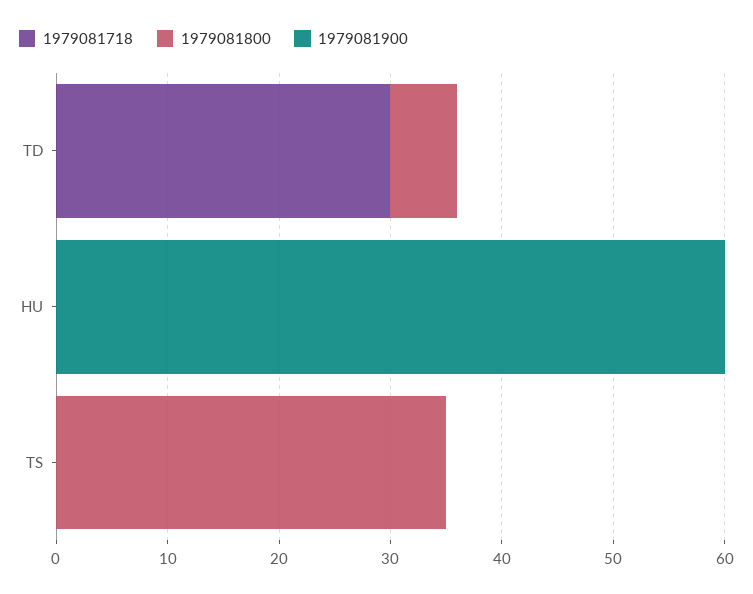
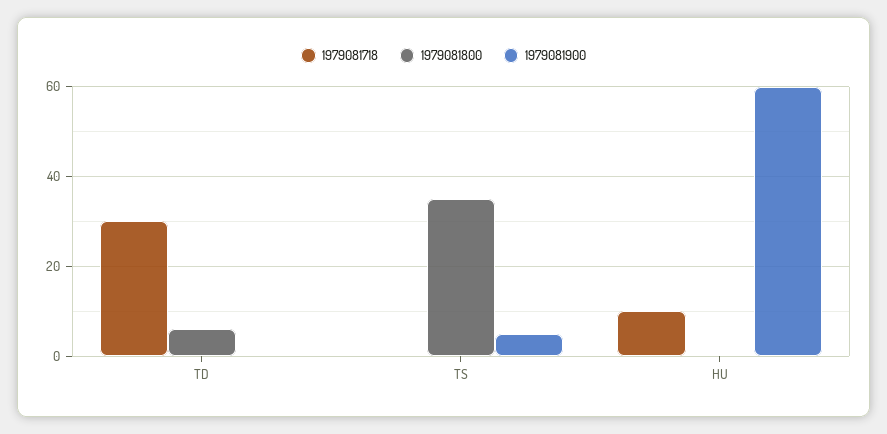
  {
    "1979081718": {
      "TD": 30,
-     "HU": 0,
+     "HU": 10,
      "TS": 0
    },
    "1979081800": {
      "TD": 6,
      "HU": 0,
      "TS": 35
    },
    "1979081900": {
      "TD": 0,
      "HU": 60,
-     "TS": 0
+     "TS": 5
    }
  }

